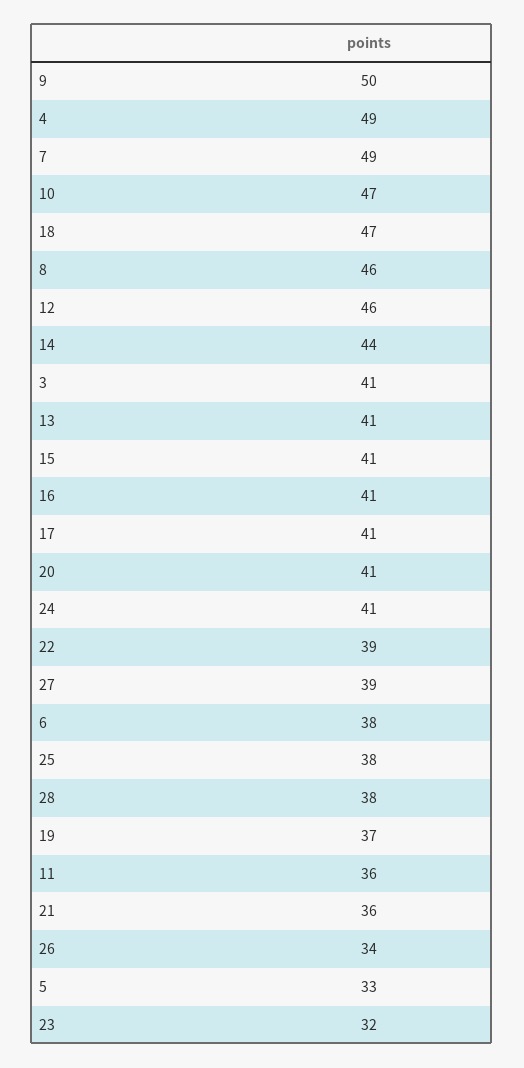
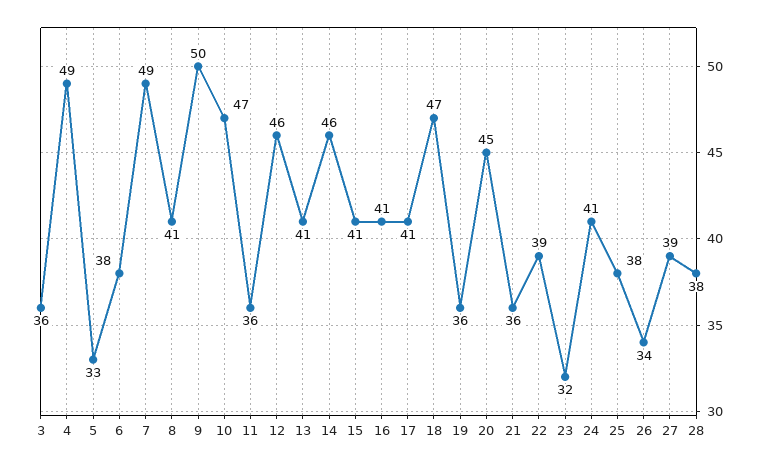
  {
    "9": 50,
    "4": 49,
    "7": 49,
    "10": 47,
    "18": 47,
-   "8": 46,
+   "8": 41,
    "12": 46,
-   "14": 44,
+   "14": 46,
-   "3": 41,
+   "3": 36,
    "13": 41,
    "15": 41,
    "16": 41,
    "17": 41,
-   "20": 41,
+   "20": 45,
    "24": 41,
    "22": 39,
    "27": 39,
    "6": 38,
    "25": 38,
    "28": 38,
-   "19": 37,
+   "19": 36,
    "11": 36,
    "21": 36,
    "26": 34,
    "5": 33,
    "23": 32
  }

